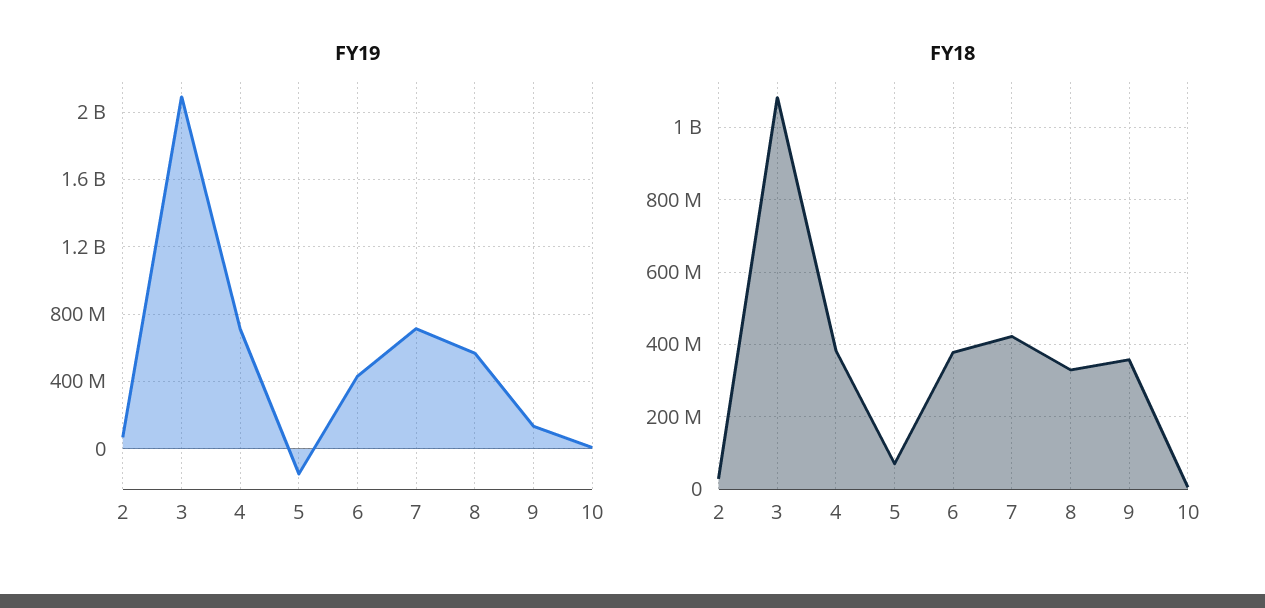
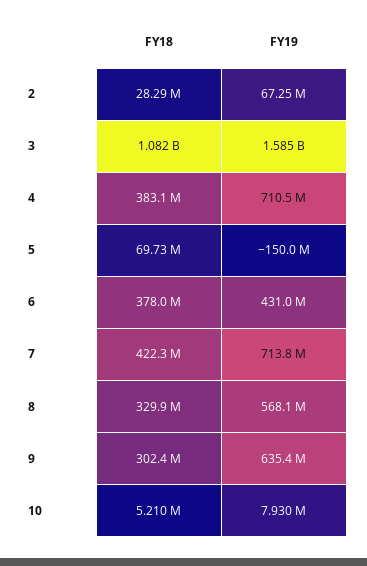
  {
    "FY19": {
      "2": 67250000,
-     "3": 2100000000,
+     "3": 1585000000,
      "4": 710500000,
      "5": -150000000,
      "6": 431000000,
      "7": 713800000,
      "8": 568100000,
-     "9": 150000000,
+     "9": 635400000,
      "10": 7930000
    },
    "FY18": {
      "2": 28290000,
      "3": 1082000000,
      "4": 383100000,
      "5": 69730000,
      "6": 378000000,
      "7": 422300000,
      "8": 329900000,
-     "9": 360000000,
+     "9": 302400000,
      "10": 5210000
    }
  }

